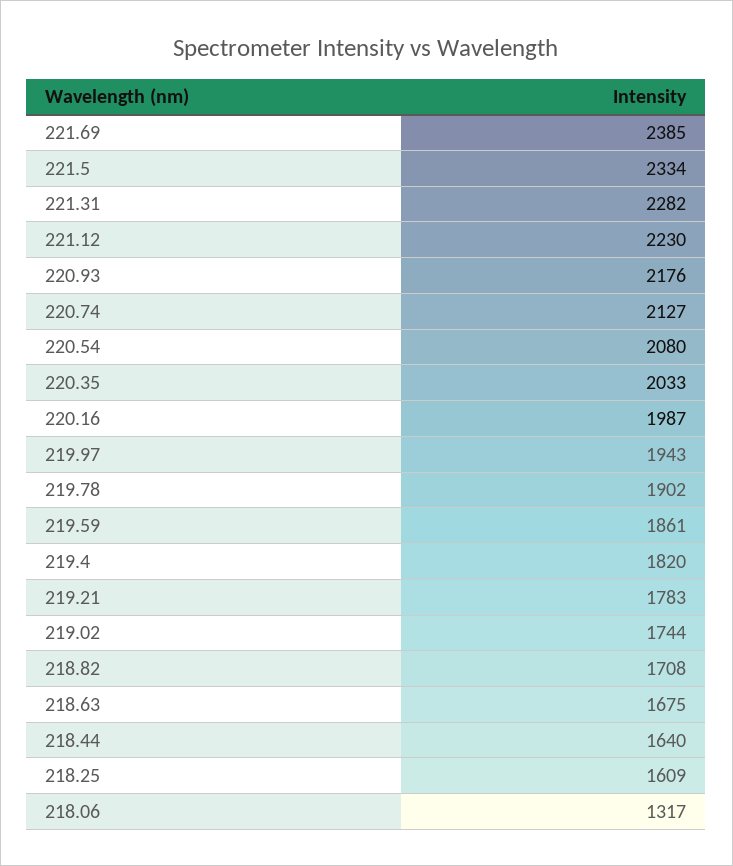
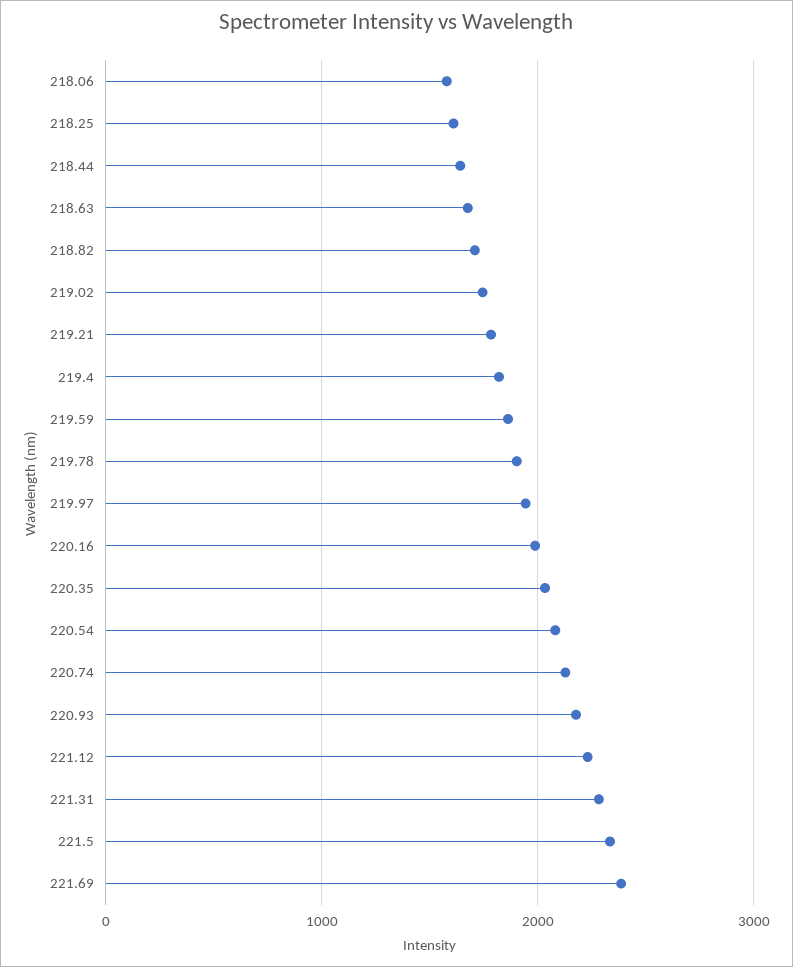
  {
    "221.69": 2385,
    "221.5": 2334,
    "221.31": 2282,
    "221.12": 2230,
    "220.93": 2176,
    "220.74": 2127,
    "220.54": 2080,
    "220.35": 2033,
    "220.16": 1987,
    "219.97": 1943,
    "219.78": 1902,
    "219.59": 1861,
    "219.4": 1820,
    "219.21": 1783,
    "219.02": 1744,
    "218.82": 1708,
    "218.63": 1675,
    "218.44": 1640,
    "218.25": 1609,
-   "218.06": 1317
+   "218.06": 1600
  }

